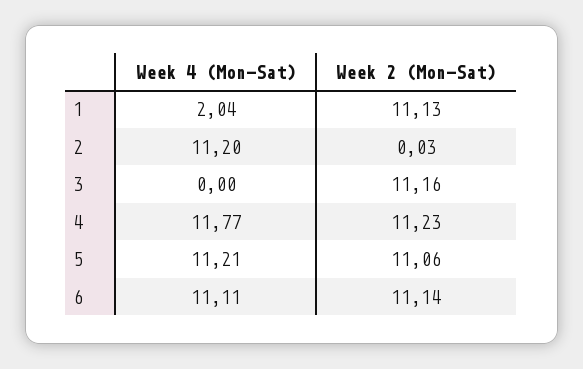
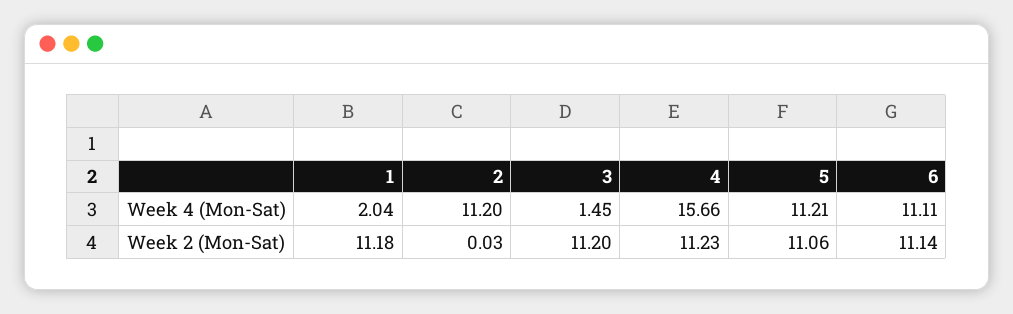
  {
    "Week 4 (Mon-Sat)": {
      "1": 2.04,
      "2": 11.2,
-     "3": 0,
+     "3": 1.45,
-     "4": 11.77,
+     "4": 15.66,
      "5": 11.21,
      "6": 11.11
    },
    "Week 2 (Mon-Sat)": {
-     "1": 11.13,
+     "1": 11.18,
      "2": 0.03,
-     "3": 11.16,
+     "3": 11.2,
      "4": 11.23,
      "5": 11.06,
      "6": 11.14
    }
  }

